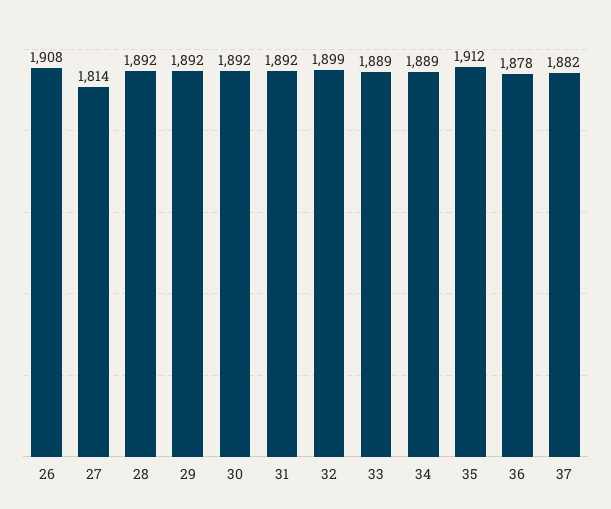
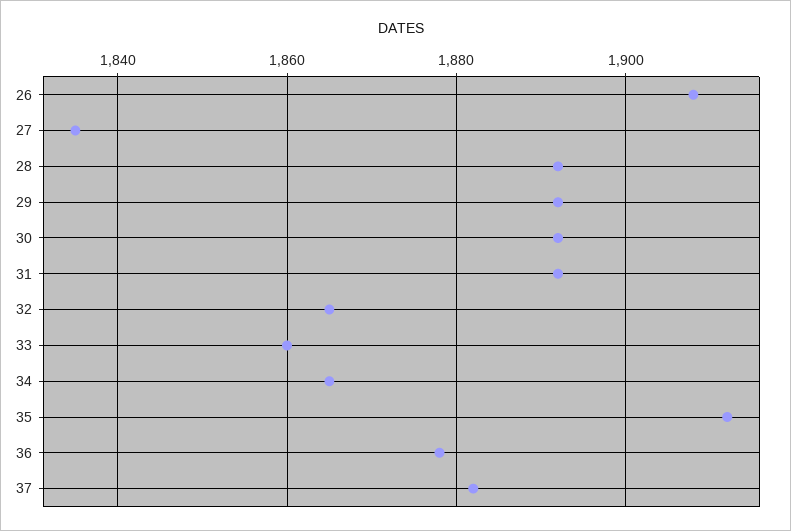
  {
    "26": 1908,
-   "27": 1814,
+   "27": 1835,
    "28": 1892,
    "29": 1892,
    "30": 1892,
    "31": 1892,
-   "32": 1899,
+   "32": 1865,
-   "33": 1889,
+   "33": 1860,
-   "34": 1889,
+   "34": 1865,
    "35": 1912,
    "36": 1878,
    "37": 1882
  }

